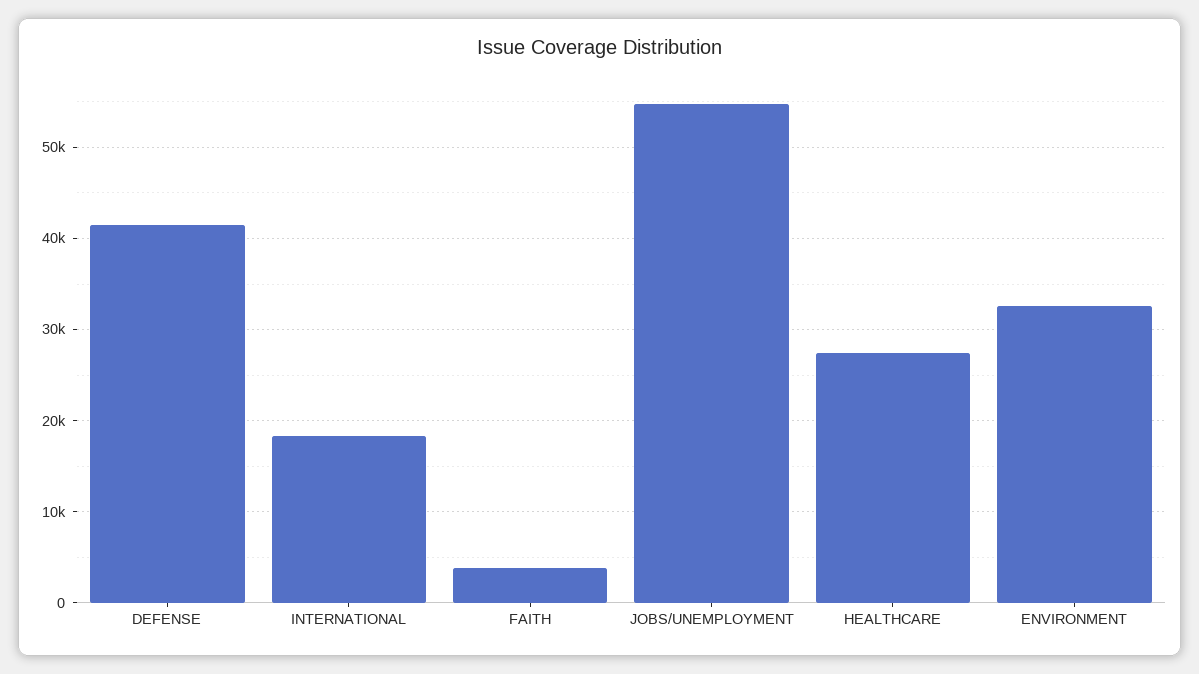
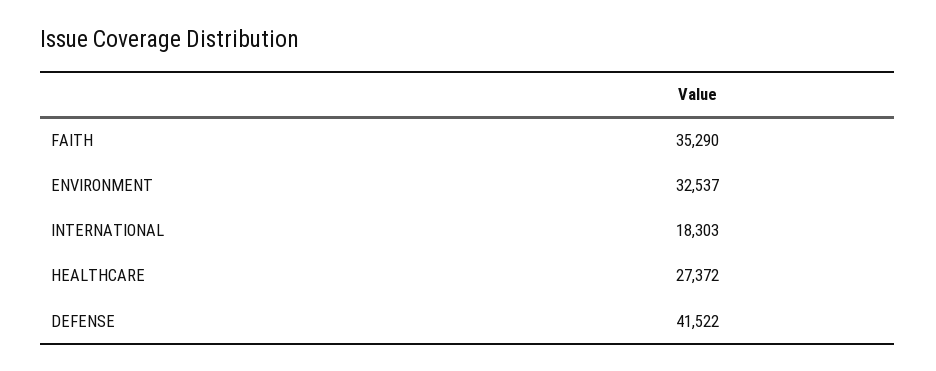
  {
    "DEFENSE": 41522,
    "INTERNATIONAL": 18303,
-   "FAITH": 4000,
+   "FAITH": 35290,
-   "JOBS/UNEMPLOYMENT": 55000,
    "HEALTHCARE": 27372,
    "ENVIRONMENT": 32537
  }

